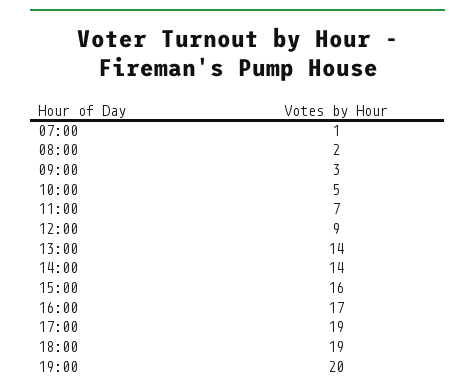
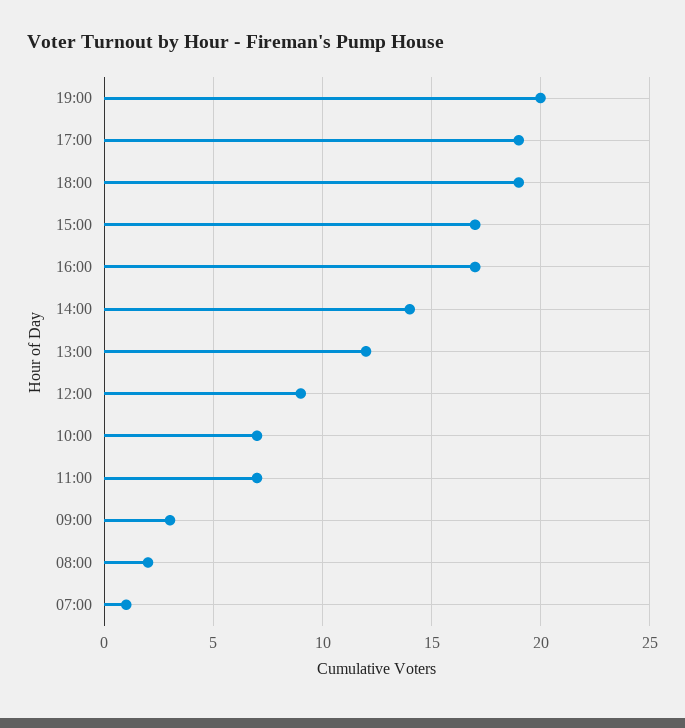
  {
    "07:00": 1,
    "08:00": 2,
    "09:00": 3,
-   "10:00": 5,
+   "10:00": 7,
    "11:00": 7,
    "12:00": 9,
-   "13:00": 14,
+   "13:00": 12,
    "14:00": 14,
-   "15:00": 16,
+   "15:00": 17,
    "16:00": 17,
    "17:00": 19,
    "18:00": 19,
    "19:00": 20
  }

